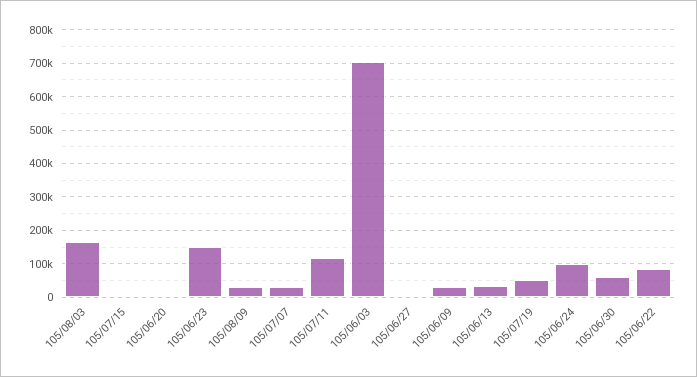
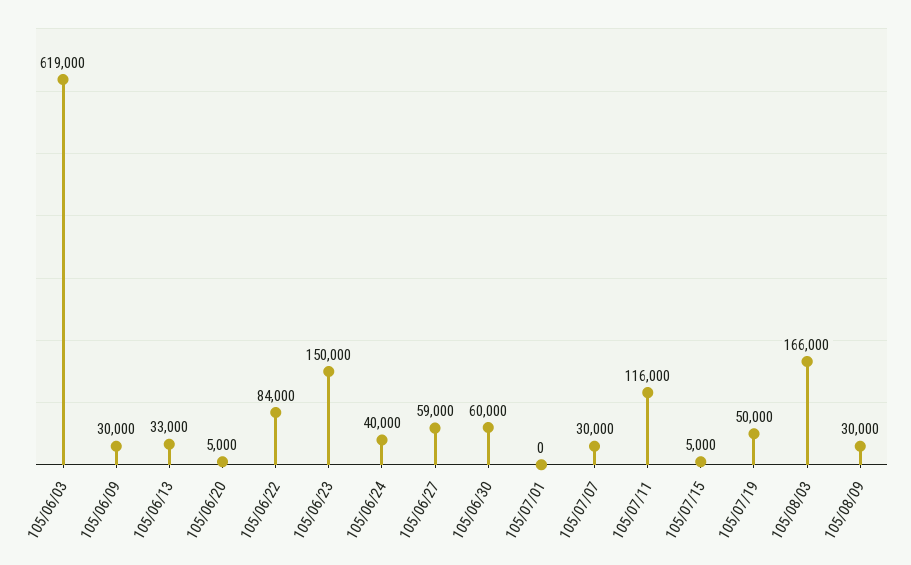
  {
    "105/08/03": 166000,
    "105/07/15": 5000,
    "105/06/20": 5000,
    "105/06/23": 150000,
    "105/08/09": 30000,
    "105/07/07": 30000,
    "105/07/11": 116000,
-   "105/06/03": 700000,
+   "105/06/03": 619000,
-   "105/06/27": 0,
+   "105/06/27": 59000,
    "105/06/09": 30000,
    "105/06/13": 33000,
    "105/07/19": 50000,
-   "105/06/24": 100000,
+   "105/06/24": 40000,
    "105/06/30": 60000,
-   "105/06/22": 84000
+   "105/06/22": 84000,
+   "105/07/01": 0
  }

